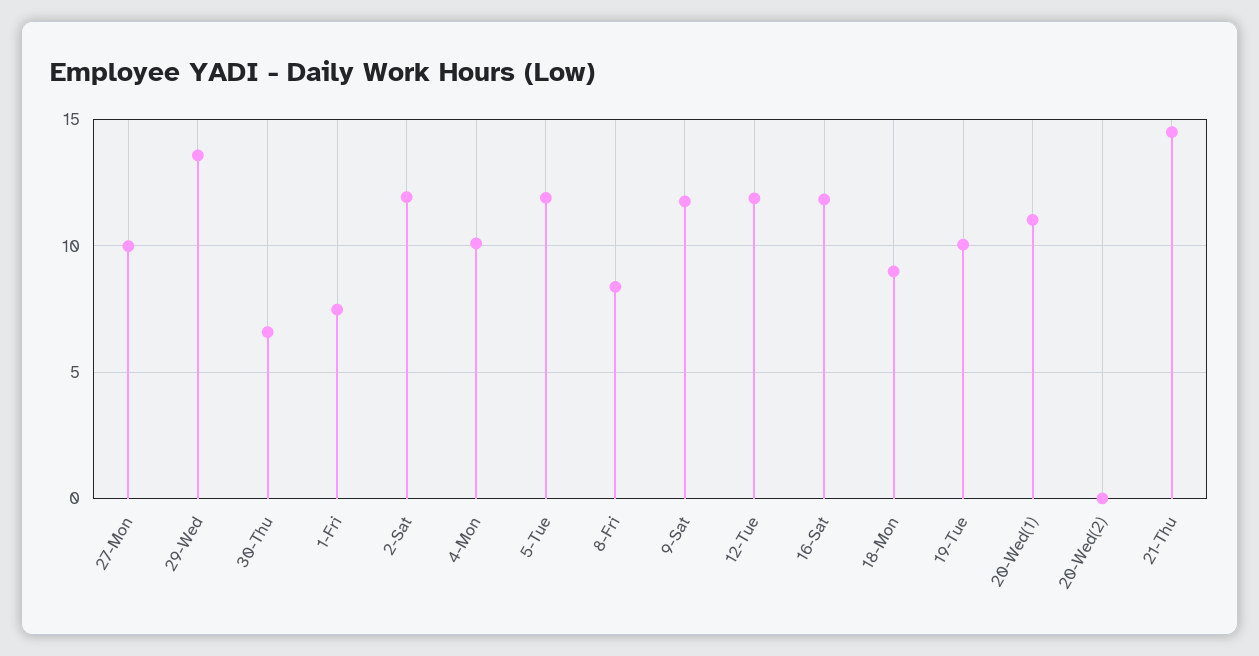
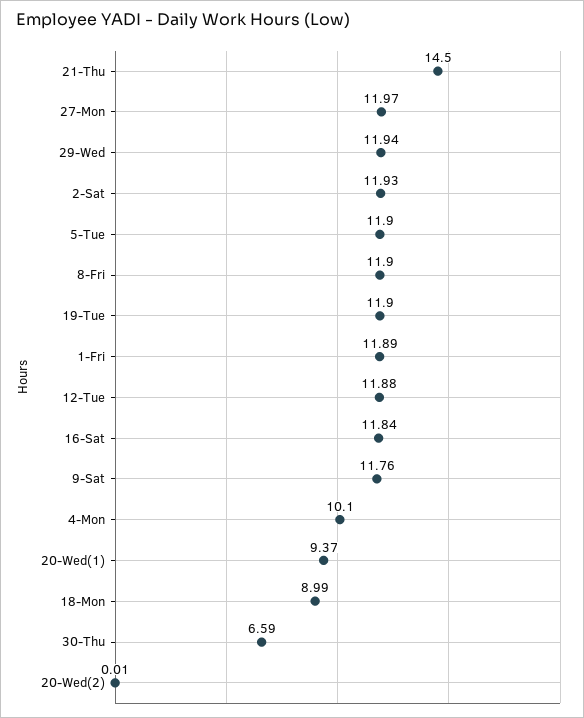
  {
-   "27-Mon": 10,
+   "27-Mon": 11.97,
-   "29-Wed": 13.5,
+   "29-Wed": 11.94,
    "30-Thu": 6.59,
-   "1-Fri": 7.5,
+   "1-Fri": 11.89,
    "2-Sat": 11.93,
    "4-Mon": 10.1,
    "5-Tue": 11.9,
-   "8-Fri": 8.5,
+   "8-Fri": 11.9,
    "9-Sat": 11.76,
    "12-Tue": 11.88,
    "16-Sat": 11.84,
    "18-Mon": 8.99,
-   "19-Tue": 10,
+   "19-Tue": 11.9,
-   "20-Wed(1)": 11,
+   "20-Wed(1)": 9.37,
    "20-Wed(2)": 0.01,
    "21-Thu": 14.5
  }

